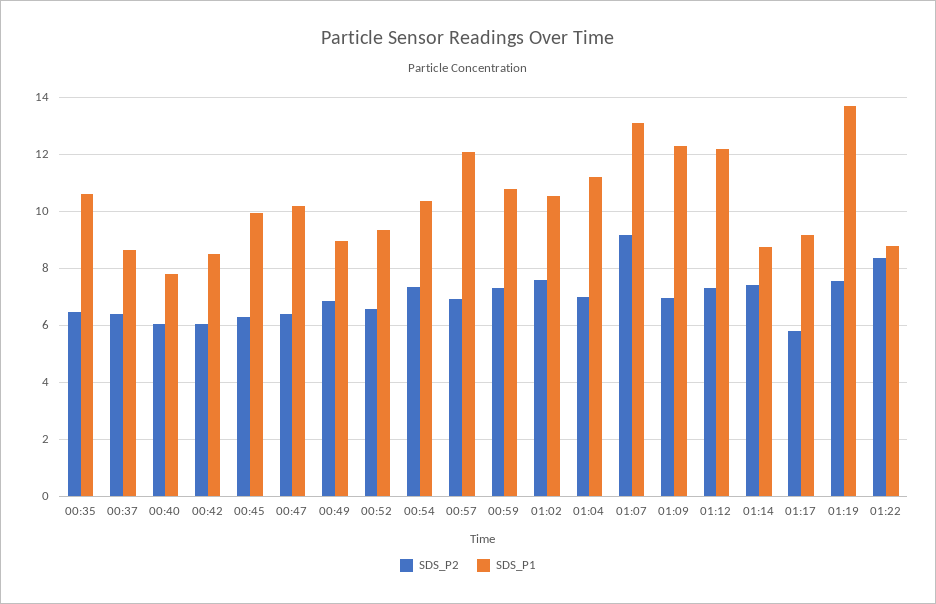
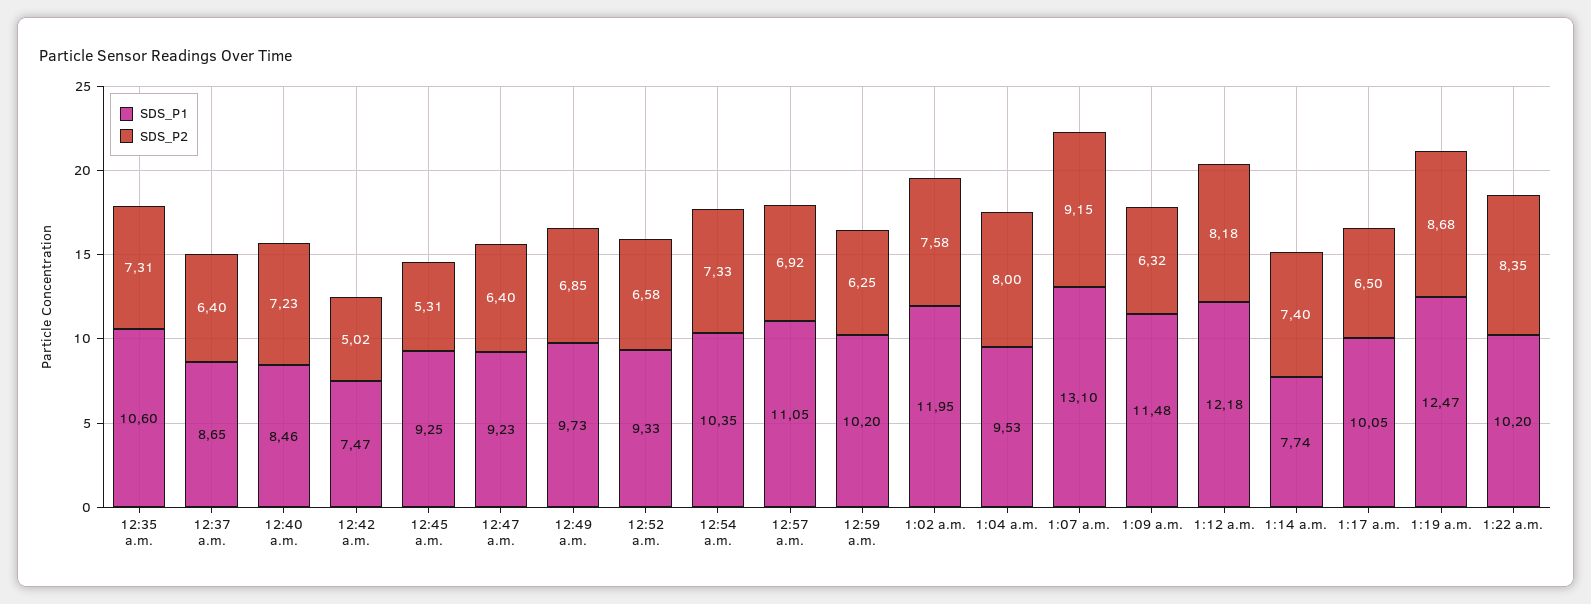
  {
    "SDS_P2": {
-     "00:35": 6.5,
+     "00:35": 7.31,
      "00:37": 6.4,
-     "00:40": 6,
+     "00:40": 7.23,
-     "00:42": 6,
+     "00:42": 5.02,
-     "00:45": 6.25,
+     "00:45": 5.31,
      "00:47": 6.4,
      "00:49": 6.85,
      "00:52": 6.58,
      "00:54": 7.33,
      "00:57": 6.92,
-     "00:59": 7.25,
+     "00:59": 6.25,
      "01:02": 7.58,
-     "01:04": 7,
+     "01:04": 8,
      "01:07": 9.15,
-     "01:09": 7,
+     "01:09": 6.32,
-     "01:12": 7.25,
+     "01:12": 8.18,
      "01:14": 7.4,
-     "01:17": 5.75,
+     "01:17": 6.5,
-     "01:19": 7.5,
+     "01:19": 8.68,
      "01:22": 8.35
    },
    "SDS_P1": {
      "00:35": 10.6,
      "00:37": 8.65,
-     "00:40": 7.75,
+     "00:40": 8.46,
-     "00:42": 8.5,
+     "00:42": 7.47,
-     "00:45": 10,
+     "00:45": 9.25,
-     "00:47": 10.25,
+     "00:47": 9.23,
-     "00:49": 9,
+     "00:49": 9.73,
      "00:52": 9.33,
      "00:54": 10.35,
-     "00:57": 12,
+     "00:57": 11.05,
-     "00:59": 10.75,
+     "00:59": 10.2,
-     "01:02": 10.5,
+     "01:02": 11.95,
-     "01:04": 11.25,
+     "01:04": 9.53,
      "01:07": 13.1,
-     "01:09": 12.25,
+     "01:09": 11.48,
      "01:12": 12.18,
-     "01:14": 8.75,
+     "01:14": 7.74,
-     "01:17": 9.25,
+     "01:17": 10.05,
-     "01:19": 13.75,
+     "01:19": 12.47,
-     "01:22": 8.75
+     "01:22": 10.2
    }
  }

